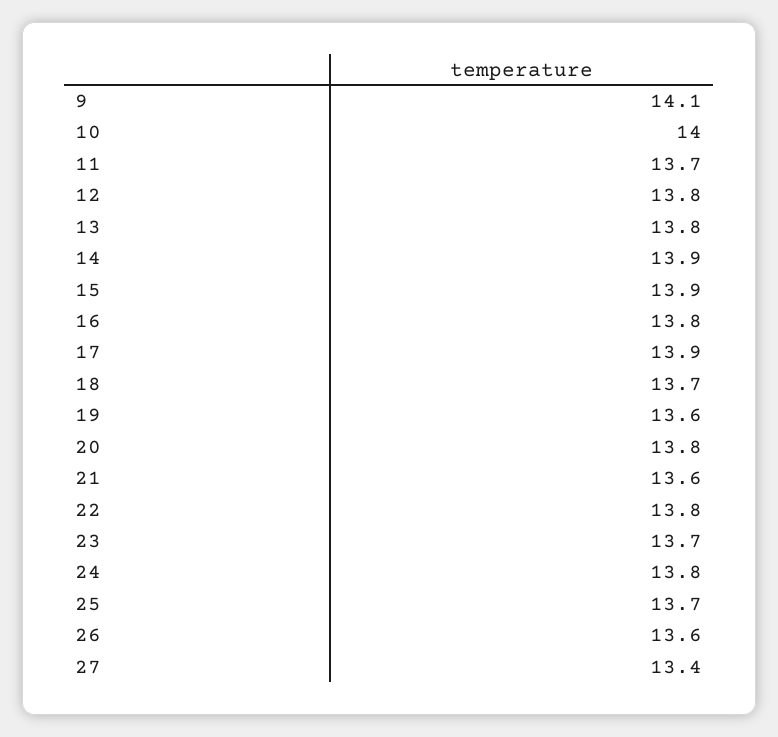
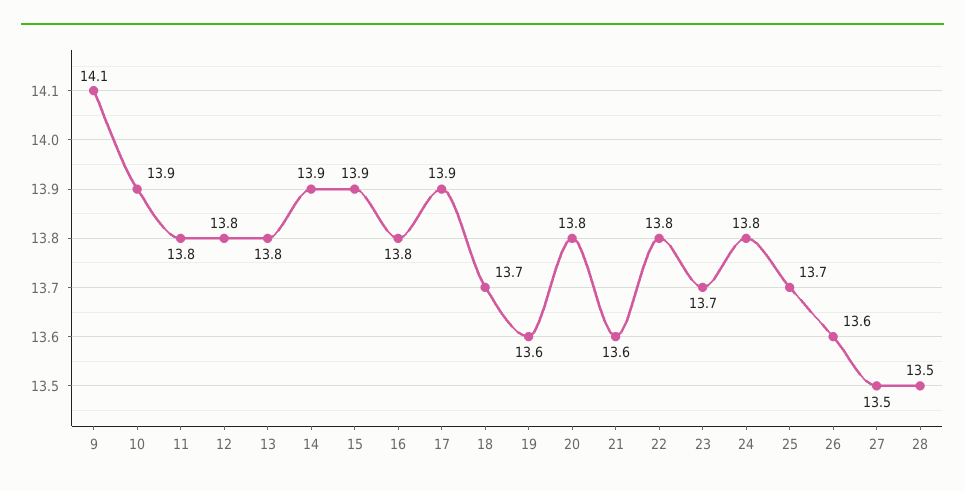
  {
    "9": 14.1,
-   "10": 14,
+   "10": 13.9,
-   "11": 13.7,
+   "11": 13.8,
    "12": 13.8,
    "13": 13.8,
    "14": 13.9,
    "15": 13.9,
    "16": 13.8,
    "17": 13.9,
    "18": 13.7,
    "19": 13.6,
    "20": 13.8,
    "21": 13.6,
    "22": 13.8,
    "23": 13.7,
    "24": 13.8,
    "25": 13.7,
    "26": 13.6,
-   "27": 13.4
+   "27": 13.5,
+   "28": 13.5
  }

